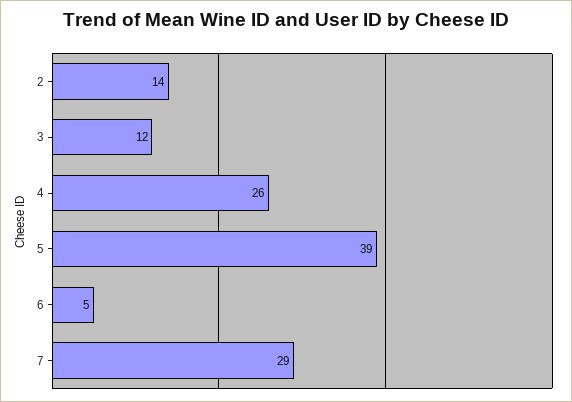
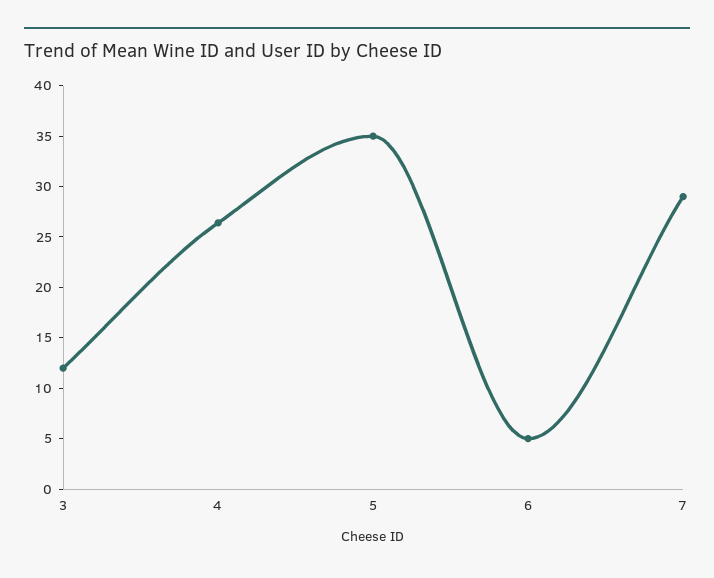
  {
-   "2": 14,
    "3": 12,
    "4": 26,
-   "5": 39,
+   "5": 35,
    "6": 5,
    "7": 29
  }

